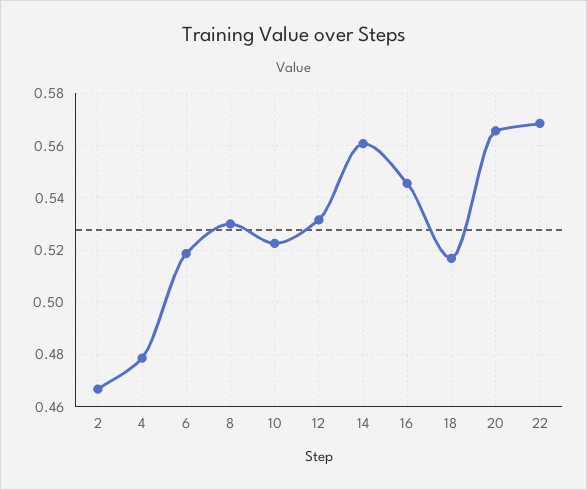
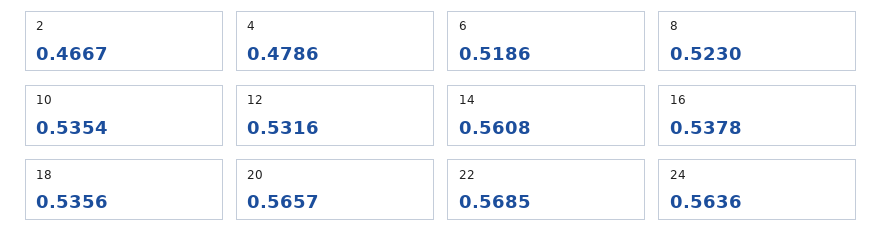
  {
    "2": 0.4667,
    "4": 0.4786,
    "6": 0.5186,
-   "8": 0.53,
+   "8": 0.523,
-   "10": 0.5225,
+   "10": 0.5354,
    "12": 0.5316,
    "14": 0.5608,
-   "16": 0.545,
+   "16": 0.5378,
-   "18": 0.5175,
+   "18": 0.5356,
    "20": 0.5657,
-   "22": 0.5685
+   "22": 0.5685,
+   "24": 0.5636
  }

